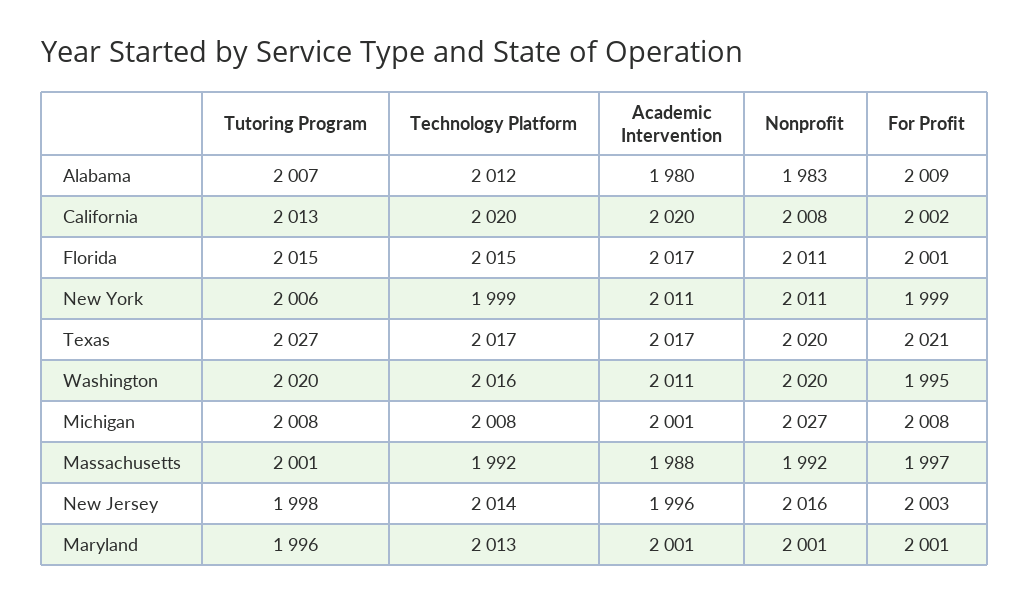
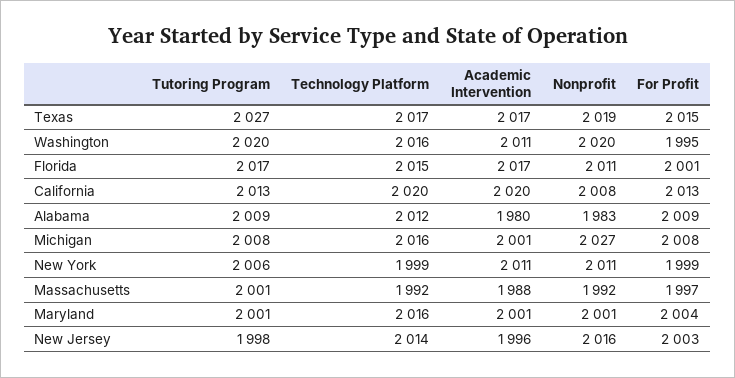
  {
    "Tutoring Program": {
-     "Alabama": 2007,
+     "Alabama": 2009,
      "California": 2013,
-     "Florida": 2015,
+     "Florida": 2017,
      "New York": 2006,
      "Texas": 2027,
      "Washington": 2020,
      "Michigan": 2008,
      "Massachusetts": 2001,
      "New Jersey": 1998,
-     "Maryland": 1996
+     "Maryland": 2001
    },
    "Technology Platform": {
      "Alabama": 2012,
      "California": 2020,
      "Florida": 2015,
      "New York": 1999,
      "Texas": 2017,
      "Washington": 2016,
-     "Michigan": 2008,
+     "Michigan": 2016,
      "Massachusetts": 1992,
      "New Jersey": 2014,
-     "Maryland": 2013
+     "Maryland": 2016
    },
    "Academic Intervention": {
      "Alabama": 1980,
      "California": 2020,
      "Florida": 2017,
      "New York": 2011,
      "Texas": 2017,
      "Washington": 2011,
      "Michigan": 2001,
      "Massachusetts": 1988,
      "New Jersey": 1996,
      "Maryland": 2001
    },
    "Nonprofit": {
      "Alabama": 1983,
      "California": 2008,
      "Florida": 2011,
      "New York": 2011,
-     "Texas": 2020,
+     "Texas": 2019,
      "Washington": 2020,
      "Michigan": 2027,
      "Massachusetts": 1992,
      "New Jersey": 2016,
      "Maryland": 2001
    },
    "For Profit": {
      "Alabama": 2009,
-     "California": 2002,
+     "California": 2013,
      "Florida": 2001,
      "New York": 1999,
-     "Texas": 2021,
+     "Texas": 2015,
      "Washington": 1995,
      "Michigan": 2008,
      "Massachusetts": 1997,
      "New Jersey": 2003,
-     "Maryland": 2001
+     "Maryland": 2004
    }
  }

